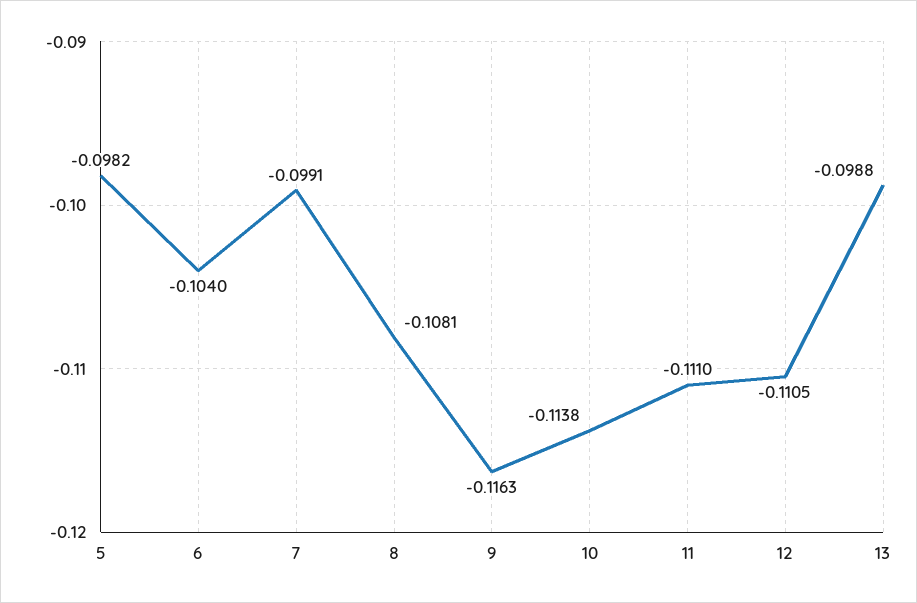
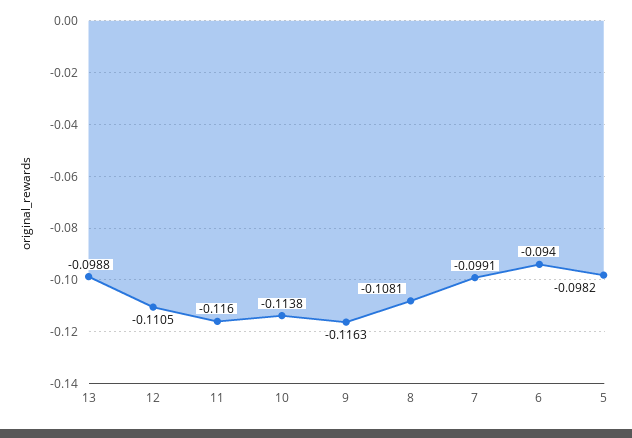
  {
    "5": -0.0982,
-   "6": -0.104,
+   "6": -0.094,
    "7": -0.0991,
    "8": -0.1081,
    "9": -0.1163,
    "10": -0.1138,
-   "11": -0.111,
+   "11": -0.116,
    "12": -0.1105,
    "13": -0.0988
  }

